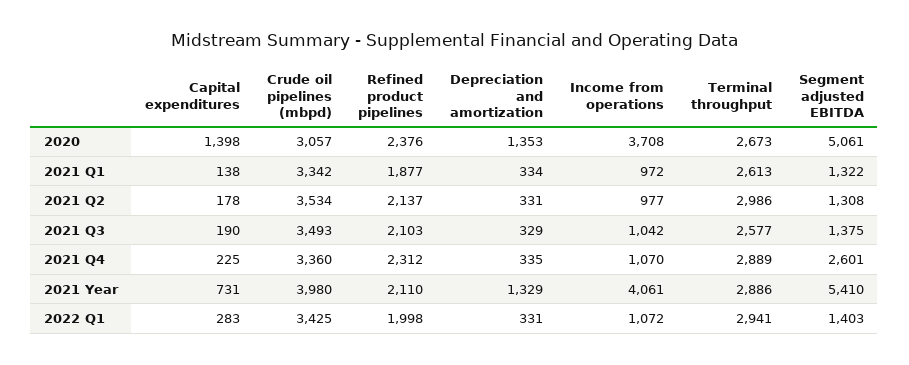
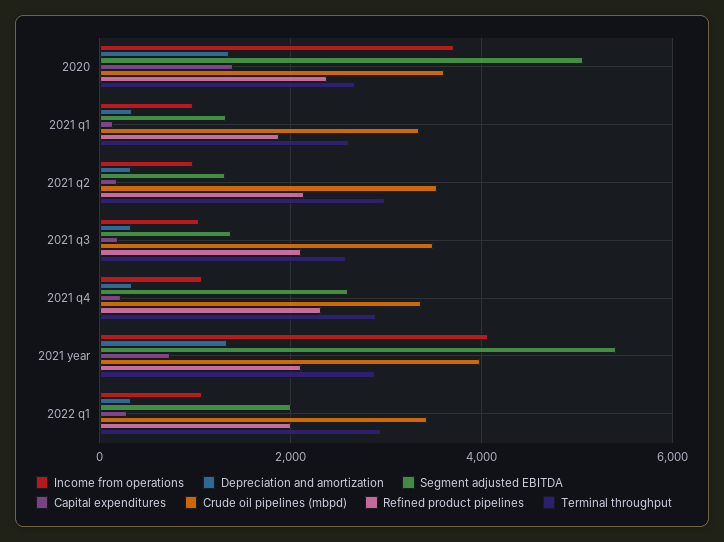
  {
    "Capital expenditures": {
      "2020": 1398,
      "2021 Q1": 138,
      "2021 Q2": 178,
      "2021 Q3": 190,
      "2021 Q4": 225,
      "2021 Year": 731,
      "2022 Q1": 283
    },
    "Crude oil pipelines (mbpd)": {
-     "2020": 3057,
+     "2020": 3600,
      "2021 Q1": 3342,
      "2021 Q2": 3534,
      "2021 Q3": 3493,
      "2021 Q4": 3360,
      "2021 Year": 3980,
      "2022 Q1": 3425
    },
    "Refined product pipelines": {
      "2020": 2376,
      "2021 Q1": 1877,
      "2021 Q2": 2137,
      "2021 Q3": 2103,
      "2021 Q4": 2312,
      "2021 Year": 2110,
      "2022 Q1": 1998
    },
    "Depreciation and amortization": {
      "2020": 1353,
      "2021 Q1": 334,
      "2021 Q2": 331,
      "2021 Q3": 329,
      "2021 Q4": 335,
      "2021 Year": 1329,
      "2022 Q1": 331
    },
    "Income from operations": {
      "2020": 3708,
      "2021 Q1": 972,
      "2021 Q2": 977,
      "2021 Q3": 1042,
      "2021 Q4": 1070,
      "2021 Year": 4061,
      "2022 Q1": 1072
    },
    "Terminal throughput": {
      "2020": 2673,
      "2021 Q1": 2613,
      "2021 Q2": 2986,
      "2021 Q3": 2577,
      "2021 Q4": 2889,
      "2021 Year": 2886,
      "2022 Q1": 2941
    },
    "Segment adjusted EBITDA": {
      "2020": 5061,
      "2021 Q1": 1322,
      "2021 Q2": 1308,
      "2021 Q3": 1375,
      "2021 Q4": 2601,
      "2021 Year": 5410,
-     "2022 Q1": 1403
+     "2022 Q1": 2000
    }
  }

